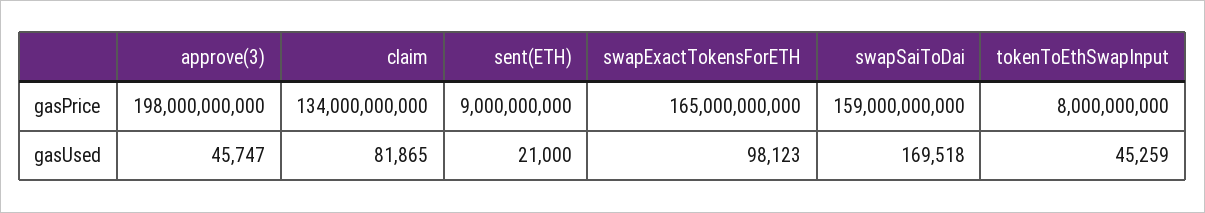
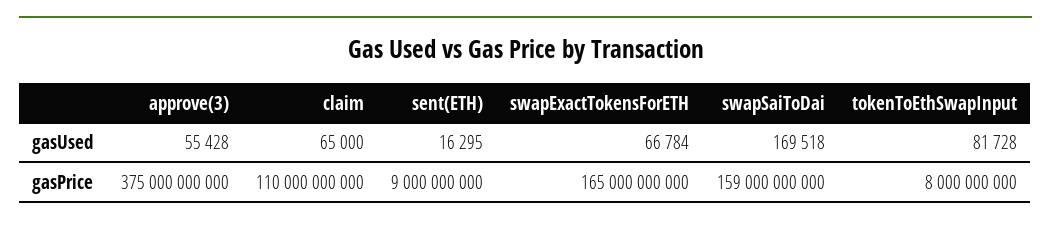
  {
    "approve(3)": {
-     "gasPrice": 198000000000,
+     "gasPrice": 375000000000,
-     "gasUsed": 45747
+     "gasUsed": 55428
    },
    "claim": {
-     "gasPrice": 134000000000,
+     "gasPrice": 110000000000,
-     "gasUsed": 81865
+     "gasUsed": 65000
    },
    "sent(ETH)": {
      "gasPrice": 9000000000,
-     "gasUsed": 21000
+     "gasUsed": 16295
    },
    "swapExactTokensForETH": {
      "gasPrice": 165000000000,
-     "gasUsed": 98123
+     "gasUsed": 66784
    },
    "swapSaiToDai": {
      "gasPrice": 159000000000,
      "gasUsed": 169518
    },
    "tokenToEthSwapInput": {
      "gasPrice": 8000000000,
-     "gasUsed": 45259
+     "gasUsed": 81728
    }
  }

